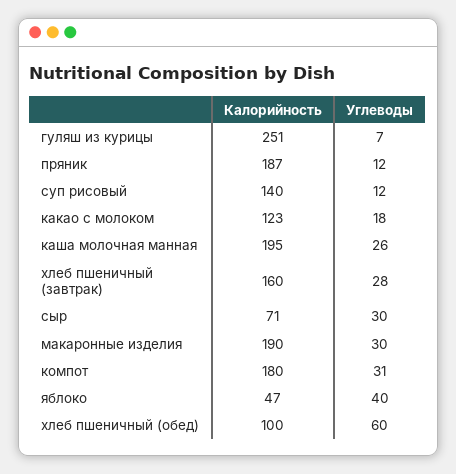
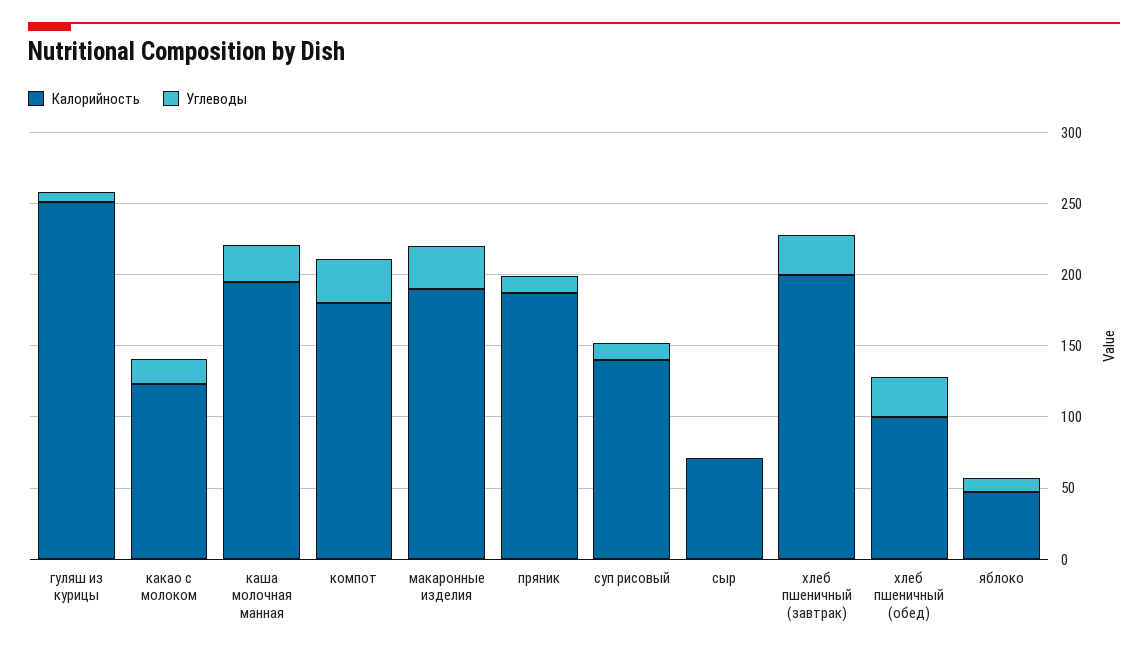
  {
    "Калорийность": {
      "гуляш из курицы": 251,
      "пряник": 187,
      "суп рисовый": 140,
      "какао с молоком": 123,
      "каша молочная манная": 195,
-     "хлеб пшеничный (завтрак)": 160,
+     "хлеб пшеничный (завтрак)": 200,
      "сыр": 71,
      "макаронные изделия": 190,
      "компот": 180,
      "яблоко": 47,
      "хлеб пшеничный (обед)": 100
    },
    "Углеводы": {
      "гуляш из курицы": 7,
      "пряник": 12,
      "суп рисовый": 12,
      "какао с молоком": 18,
      "каша молочная манная": 26,
      "хлеб пшеничный (завтрак)": 28,
-     "сыр": 30,
+     "сыр": 0,
      "макаронные изделия": 30,
      "компот": 31,
-     "яблоко": 40,
+     "яблоко": 10,
-     "хлеб пшеничный (обед)": 60
+     "хлеб пшеничный (обед)": 30
    }
  }

